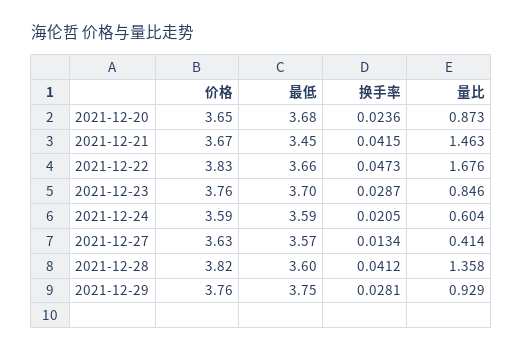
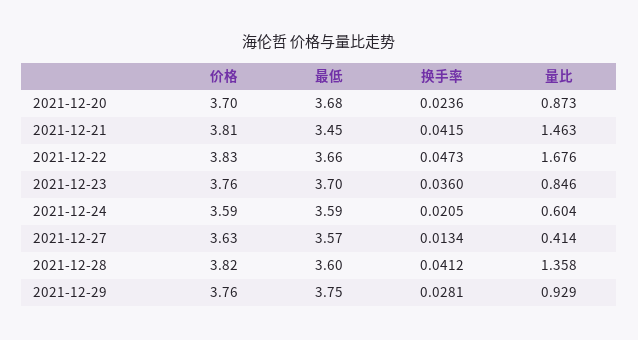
  {
    "价格": {
-     "2021-12-20": 3.65,
+     "2021-12-20": 3.7,
-     "2021-12-21": 3.67,
+     "2021-12-21": 3.81,
      "2021-12-22": 3.83,
      "2021-12-23": 3.76,
      "2021-12-24": 3.59,
      "2021-12-27": 3.63,
      "2021-12-28": 3.82,
      "2021-12-29": 3.76
    },
    "最低": {
      "2021-12-20": 3.68,
      "2021-12-21": 3.45,
      "2021-12-22": 3.66,
      "2021-12-23": 3.7,
      "2021-12-24": 3.59,
      "2021-12-27": 3.57,
      "2021-12-28": 3.6,
      "2021-12-29": 3.75
    },
    "换手率": {
      "2021-12-20": 0.0236,
      "2021-12-21": 0.0415,
      "2021-12-22": 0.0473,
-     "2021-12-23": 0.0287,
+     "2021-12-23": 0.036,
      "2021-12-24": 0.0205,
      "2021-12-27": 0.0134,
      "2021-12-28": 0.0412,
      "2021-12-29": 0.0281
    },
    "量比": {
      "2021-12-20": 0.873,
      "2021-12-21": 1.463,
      "2021-12-22": 1.676,
      "2021-12-23": 0.846,
      "2021-12-24": 0.604,
      "2021-12-27": 0.414,
      "2021-12-28": 1.358,
      "2021-12-29": 0.929
    }
  }

